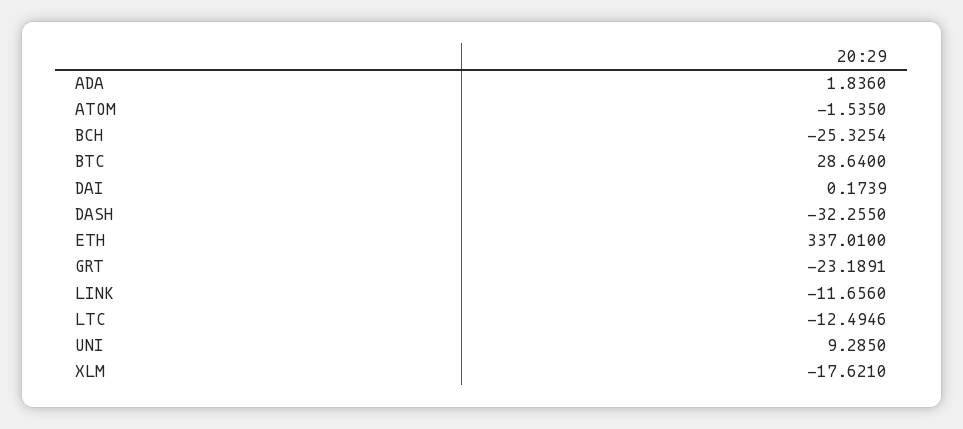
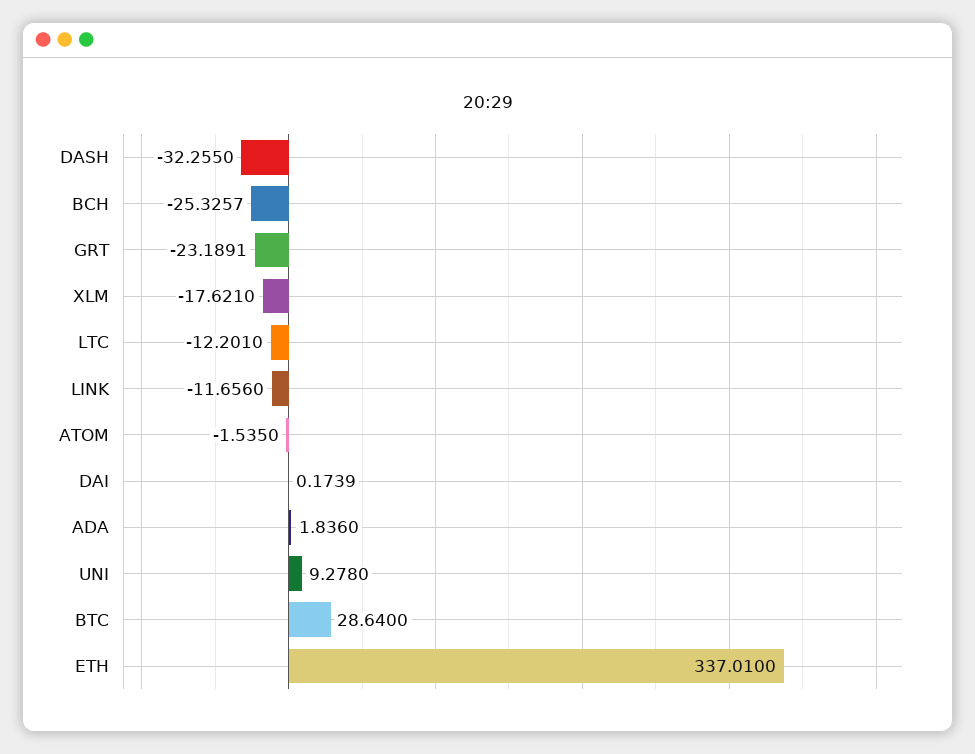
  {
    "ADA": 1.836,
    "ATOM": -1.535,
-   "BCH": -25.3254,
+   "BCH": -25.3257,
    "BTC": 28.64,
    "DAI": 0.1739,
    "DASH": -32.255,
    "ETH": 337.01,
    "GRT": -23.1891,
    "LINK": -11.656,
-   "LTC": -12.4946,
+   "LTC": -12.201,
-   "UNI": 9.285,
+   "UNI": 9.278,
    "XLM": -17.621
  }

